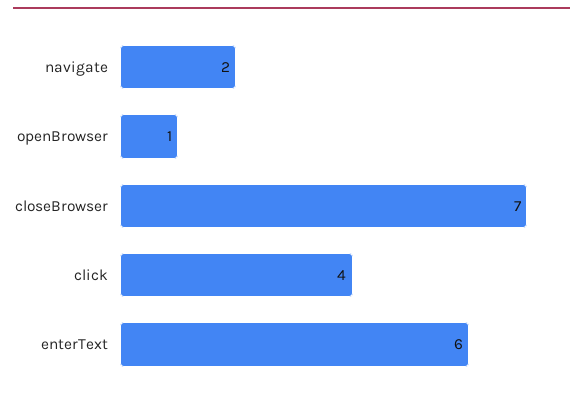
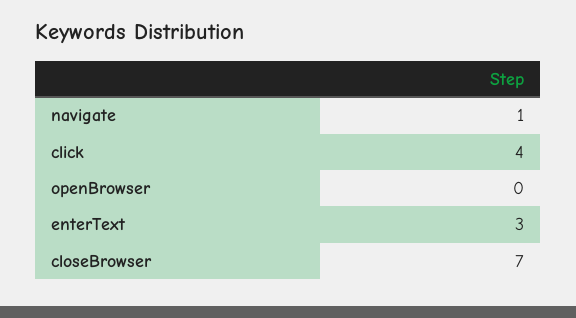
  {
-   "navigate": 2,
+   "navigate": 1,
-   "openBrowser": 1,
+   "openBrowser": 0,
    "closeBrowser": 7,
    "click": 4,
-   "enterText": 6
+   "enterText": 3
  }

